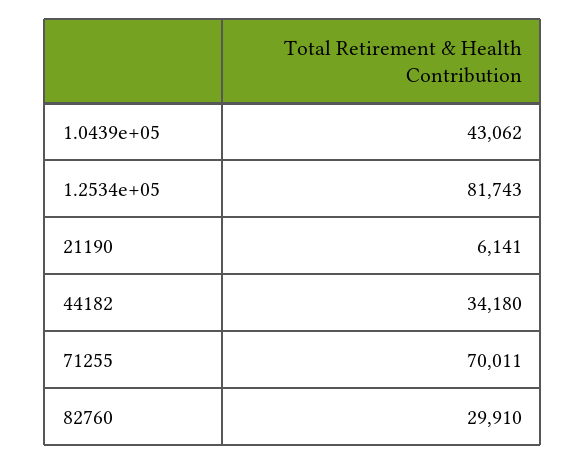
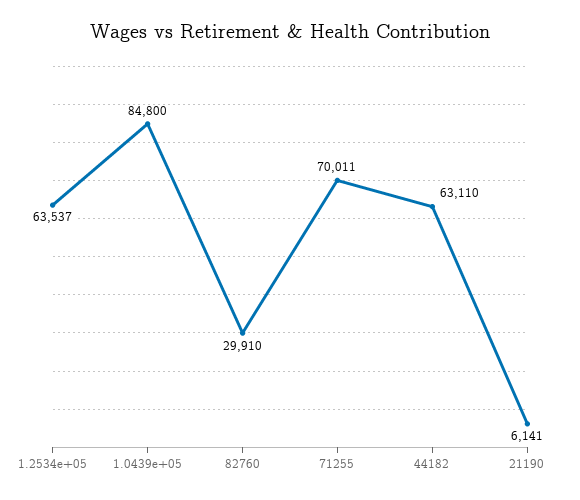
  {
-   "1.0439e+05": 43062,
+   "1.0439e+05": 84800,
-   "1.2534e+05": 81743,
+   "1.2534e+05": 63537,
    "21190": 6141,
-   "44182": 34180,
+   "44182": 63110,
    "71255": 70011,
    "82760": 29910
  }

